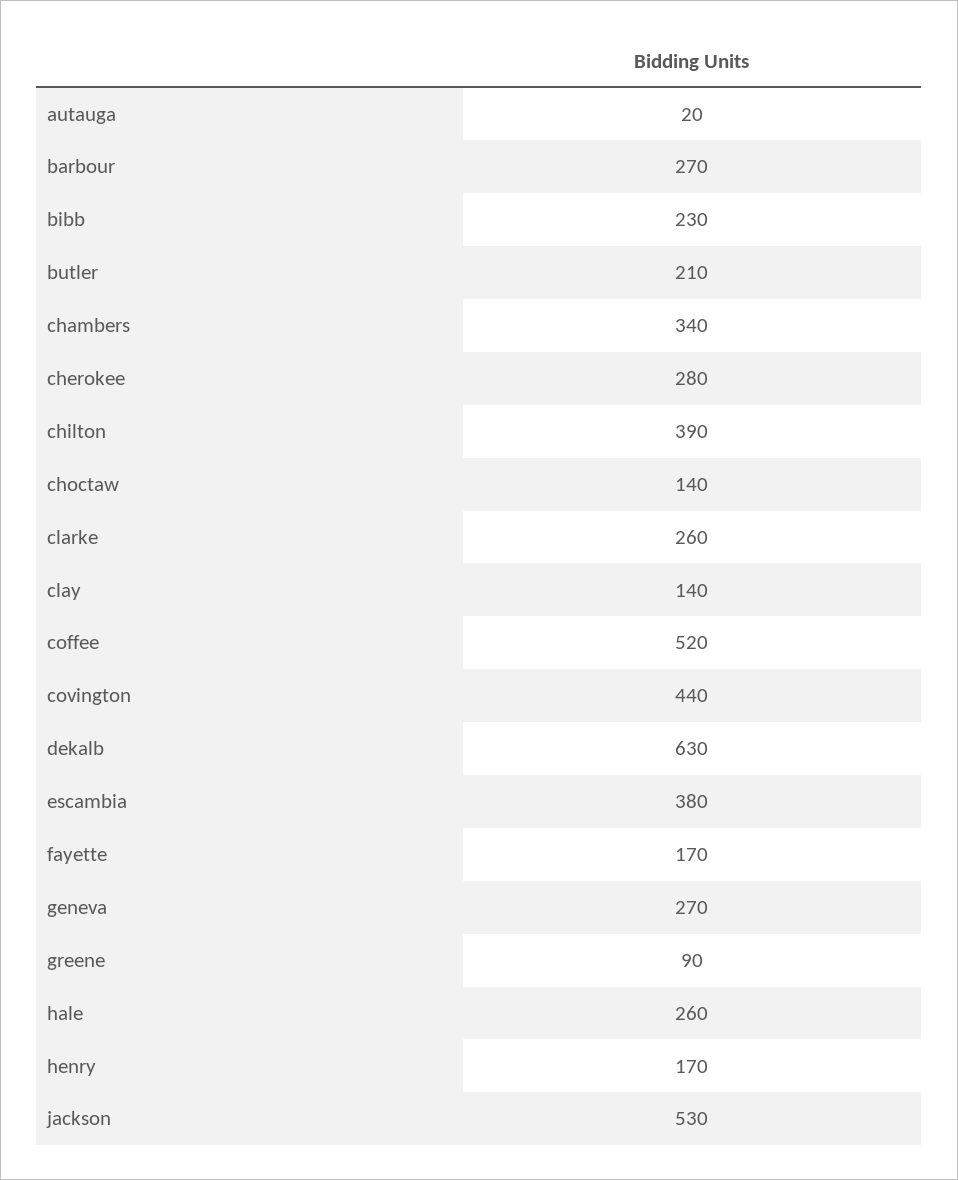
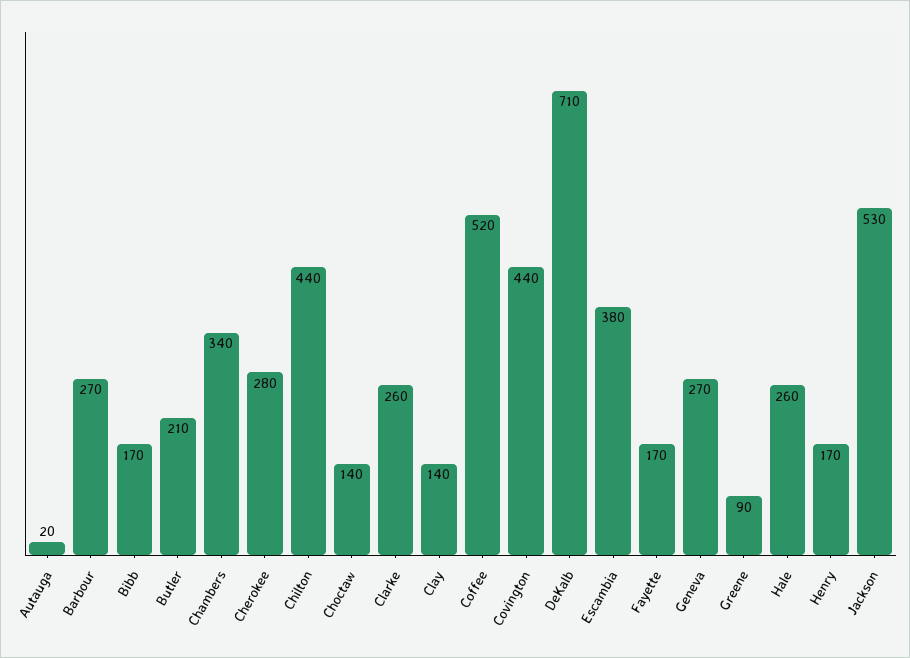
  {
    "autauga": 20,
    "barbour": 270,
-   "bibb": 230,
+   "bibb": 170,
    "butler": 210,
    "chambers": 340,
    "cherokee": 280,
-   "chilton": 390,
+   "chilton": 440,
    "choctaw": 140,
    "clarke": 260,
    "clay": 140,
    "coffee": 520,
    "covington": 440,
-   "dekalb": 630,
+   "dekalb": 710,
    "escambia": 380,
    "fayette": 170,
    "geneva": 270,
    "greene": 90,
    "hale": 260,
    "henry": 170,
    "jackson": 530
  }

